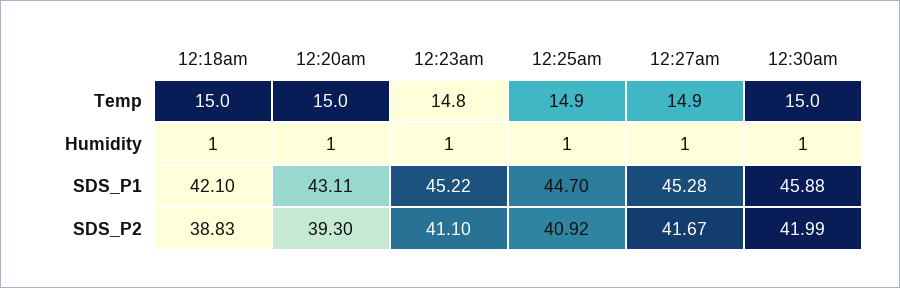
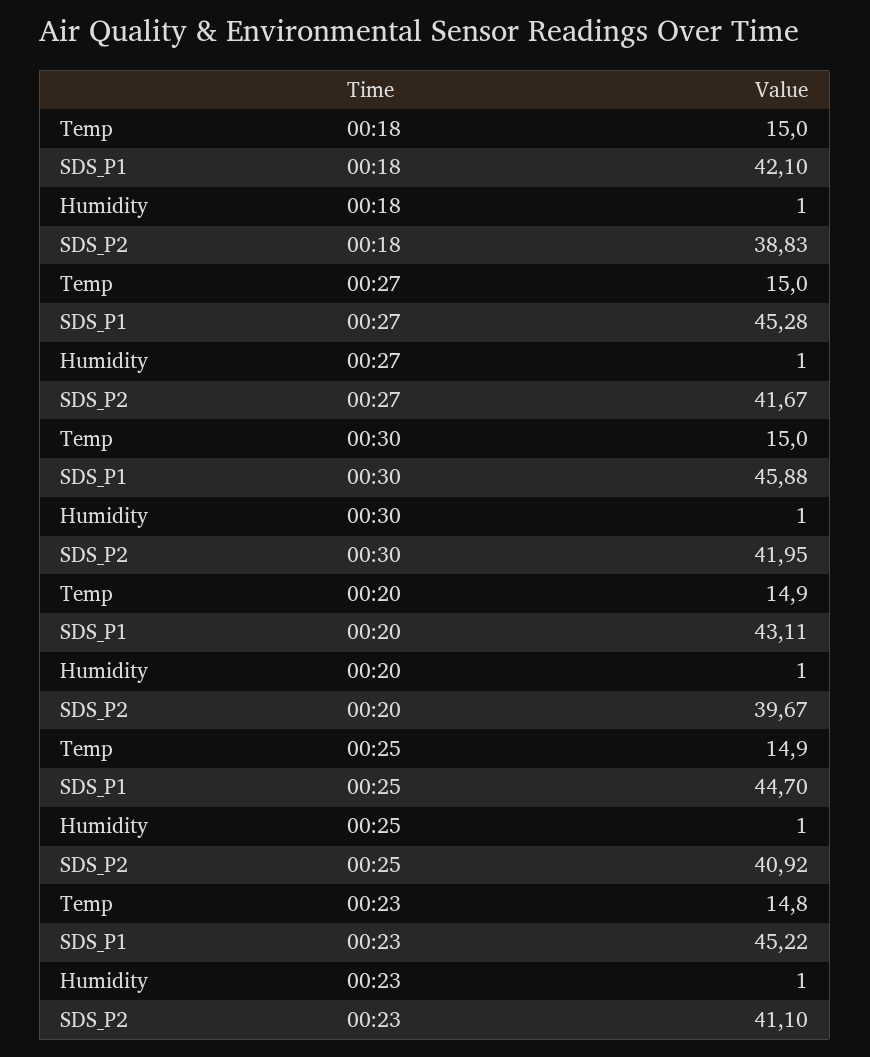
  {
    "12:18am": {
      "Temp": 15,
      "Humidity": 1,
      "SDS_P1": 42.1,
      "SDS_P2": 38.83
    },
    "12:20am": {
-     "Temp": 15,
+     "Temp": 14.9,
      "Humidity": 1,
      "SDS_P1": 43.11,
-     "SDS_P2": 39.3
+     "SDS_P2": 39.67
    },
    "12:23am": {
      "Temp": 14.8,
      "Humidity": 1,
      "SDS_P1": 45.22,
      "SDS_P2": 41.1
    },
    "12:25am": {
      "Temp": 14.9,
      "Humidity": 1,
      "SDS_P1": 44.7,
      "SDS_P2": 40.92
    },
    "12:27am": {
-     "Temp": 14.9,
+     "Temp": 15,
      "Humidity": 1,
      "SDS_P1": 45.28,
      "SDS_P2": 41.67
    },
    "12:30am": {
      "Temp": 15,
      "Humidity": 1,
      "SDS_P1": 45.88,
-     "SDS_P2": 41.99
+     "SDS_P2": 41.95
    }
  }

